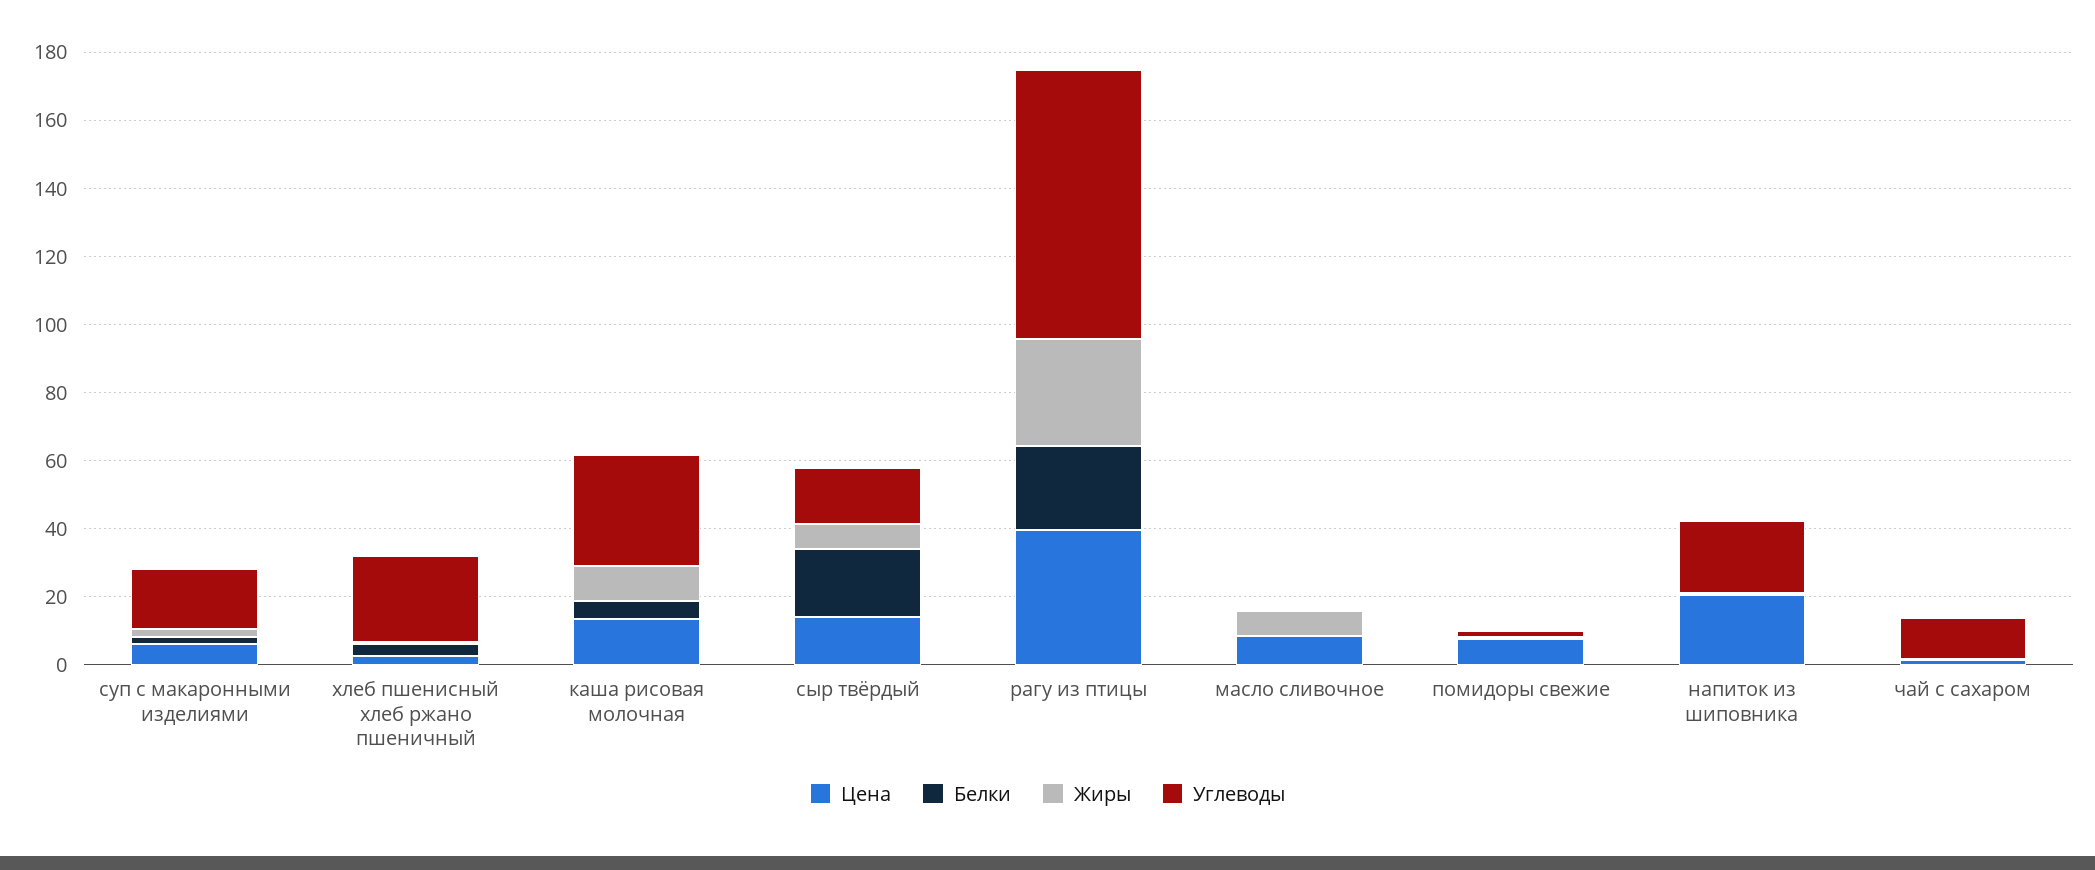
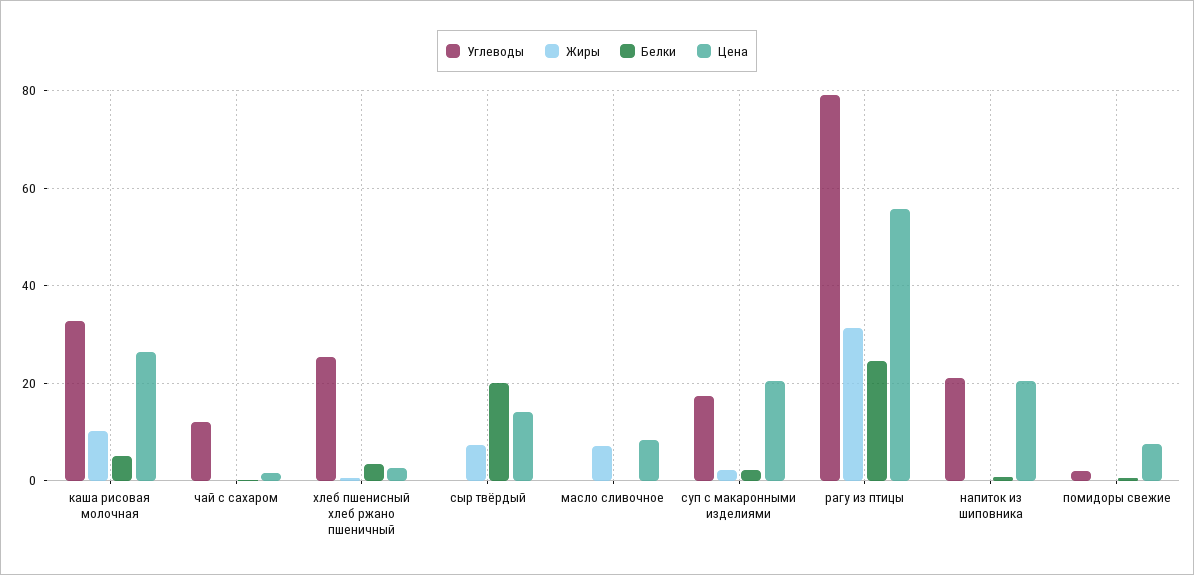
  {
    "Цена": {
-     "суп с макаронными изделиями": 5,
+     "суп с макаронными изделиями": 20,
      "хлеб пшенисный хлеб ржано пшеничный": 2,
-     "каша рисовая молочная": 15,
+     "каша рисовая молочная": 26,
      "сыр твёрдый": 14,
-     "рагу из птицы": 40,
+     "рагу из птицы": 56,
      "масло сливочное": 8,
      "помидоры свежие": 8,
      "напиток из шиповника": 20,
      "чай с сахаром": 2
    },
    "Белки": {
      "суп с макаронными изделиями": 2,
      "хлеб пшенисный хлеб ржано пшеничный": 4,
      "каша рисовая молочная": 6,
      "сыр твёрдый": 20,
      "рагу из птицы": 24,
      "масло сливочное": 0,
      "помидоры свежие": 0,
      "напиток из шиповника": 0,
      "чай с сахаром": 0
    },
    "Жиры": {
      "суп с макаронными изделиями": 2,
      "хлеб пшенисный хлеб ржано пшеничный": 0,
      "каша рисовая молочная": 10,
      "сыр твёрдый": 8,
      "рагу из птицы": 32,
      "масло сливочное": 8,
      "помидоры свежие": 0,
      "напиток из шиповника": 0,
      "чай с сахаром": 0
    },
    "Углеводы": {
      "суп с макаронными изделиями": 18,
      "хлеб пшенисный хлеб ржано пшеничный": 26,
      "каша рисовая молочная": 32,
-     "сыр твёрдый": 15,
+     "сыр твёрдый": 0,
      "рагу из птицы": 80,
      "масло сливочное": 0,
      "помидоры свежие": 2,
      "напиток из шиповника": 22,
      "чай с сахаром": 12
    }
  }

